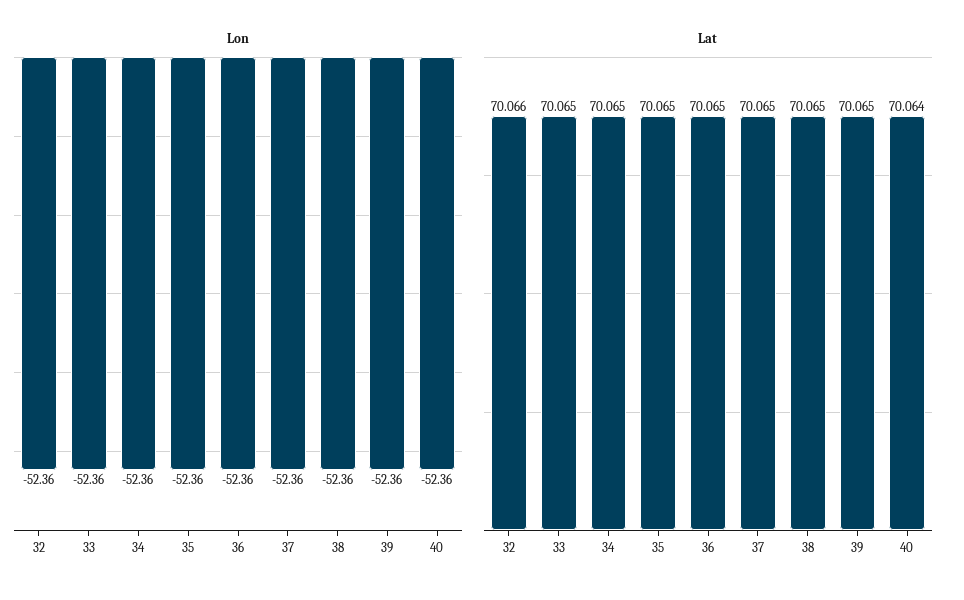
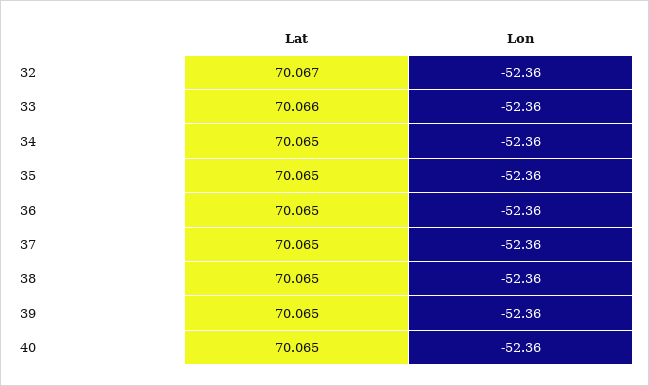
  {
    "Lon": {
      "32": -52.36,
      "33": -52.36,
      "34": -52.36,
      "35": -52.36,
      "36": -52.36,
      "37": -52.36,
      "38": -52.36,
      "39": -52.36,
      "40": -52.36
    },
    "Lat": {
-     "32": 70.066,
+     "32": 70.067,
-     "33": 70.065,
+     "33": 70.066,
      "34": 70.065,
      "35": 70.065,
      "36": 70.065,
      "37": 70.065,
      "38": 70.065,
      "39": 70.065,
-     "40": 70.064
+     "40": 70.065
    }
  }

